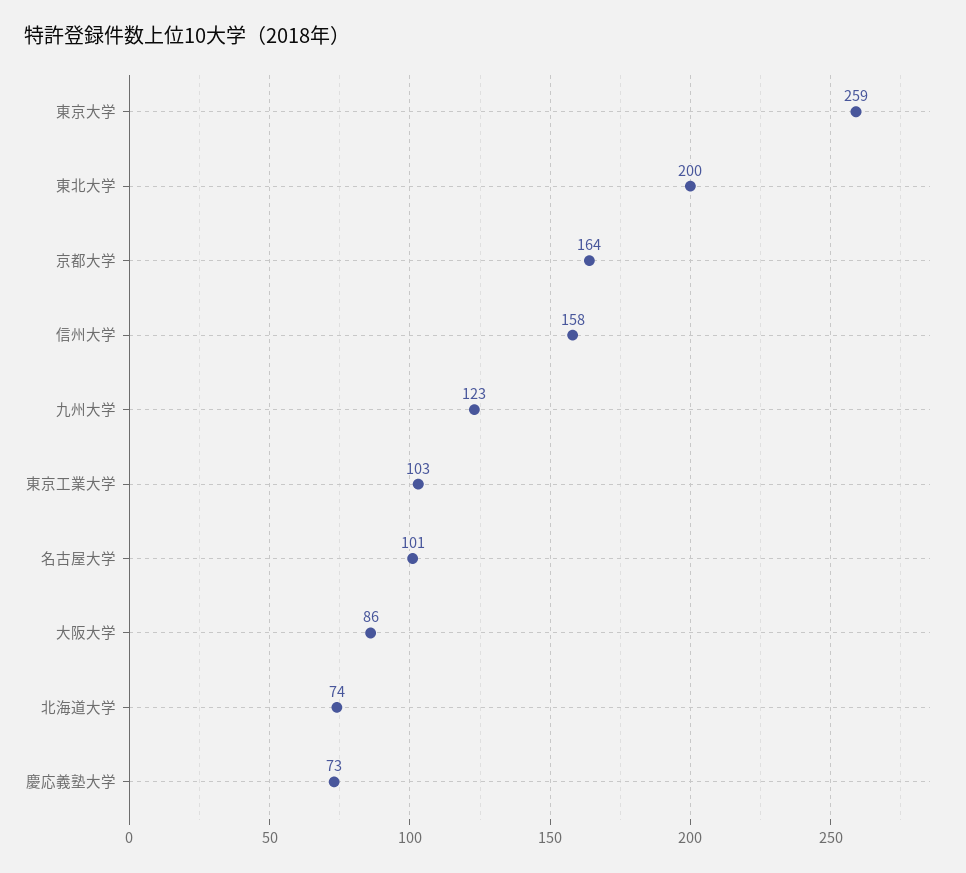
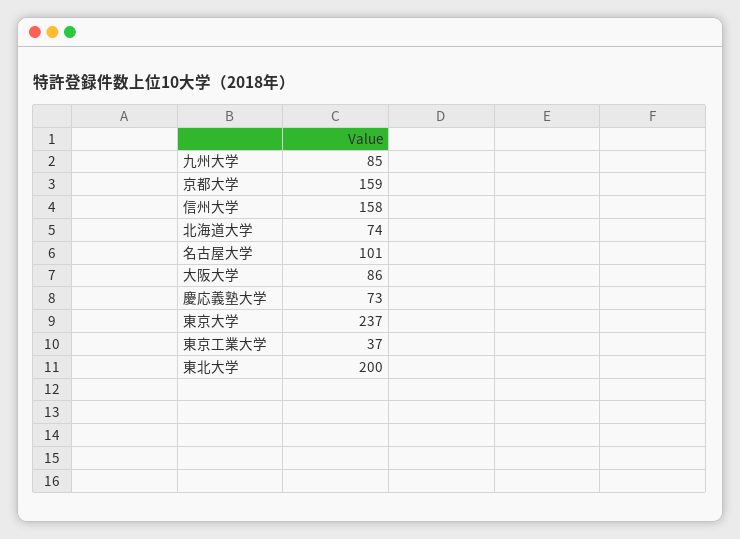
  {
-   "東京大学": 259,
+   "東京大学": 237,
    "東北大学": 200,
-   "京都大学": 164,
+   "京都大学": 159,
    "信州大学": 158,
-   "九州大学": 123,
+   "九州大学": 85,
-   "東京工業大学": 103,
+   "東京工業大学": 37,
    "名古屋大学": 101,
    "大阪大学": 86,
    "北海道大学": 74,
    "慶応義塾大学": 73
  }

